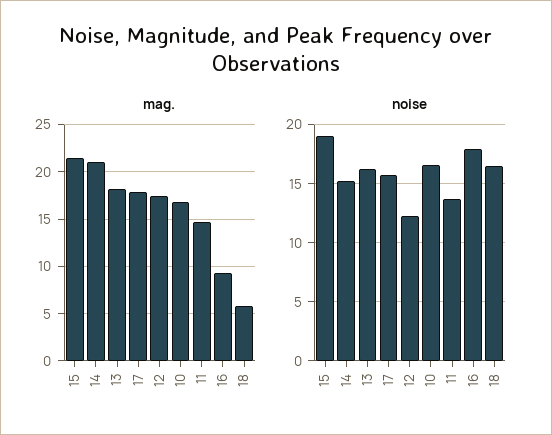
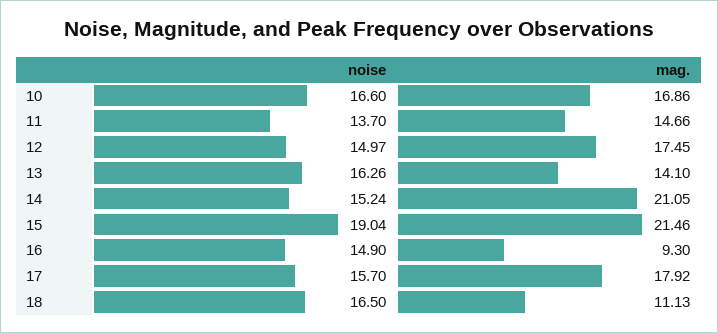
  {
    "mag.": {
      "15": 21.46,
      "14": 21.05,
-     "13": 18,
+     "13": 14.1,
      "17": 17.92,
      "12": 17.45,
      "10": 16.86,
      "11": 14.66,
      "16": 9.3,
-     "18": 6
+     "18": 11.13
    },
    "noise": {
      "15": 19.04,
      "14": 15.24,
      "13": 16.26,
      "17": 15.7,
-     "12": 12,
+     "12": 14.97,
      "10": 16.6,
      "11": 13.7,
-     "16": 18,
+     "16": 14.9,
      "18": 16.5
    }
  }

